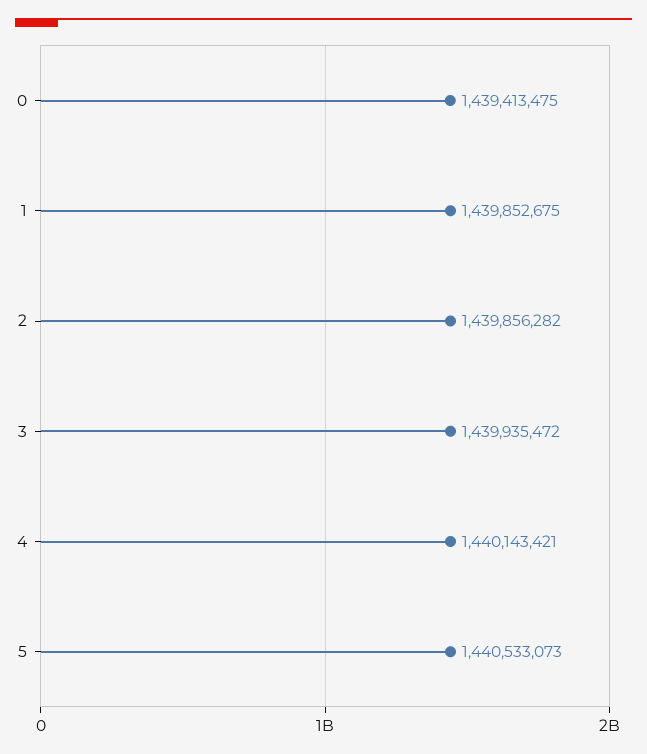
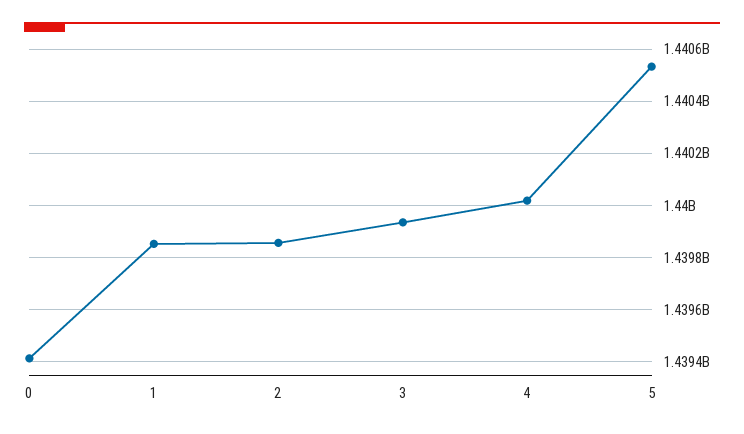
  {
    "0": 1439413475,
    "1": 1439852675,
    "2": 1439856282,
    "3": 1439935472,
-   "4": 1440143421,
+   "4": 1440025000,
    "5": 1440533073
  }

